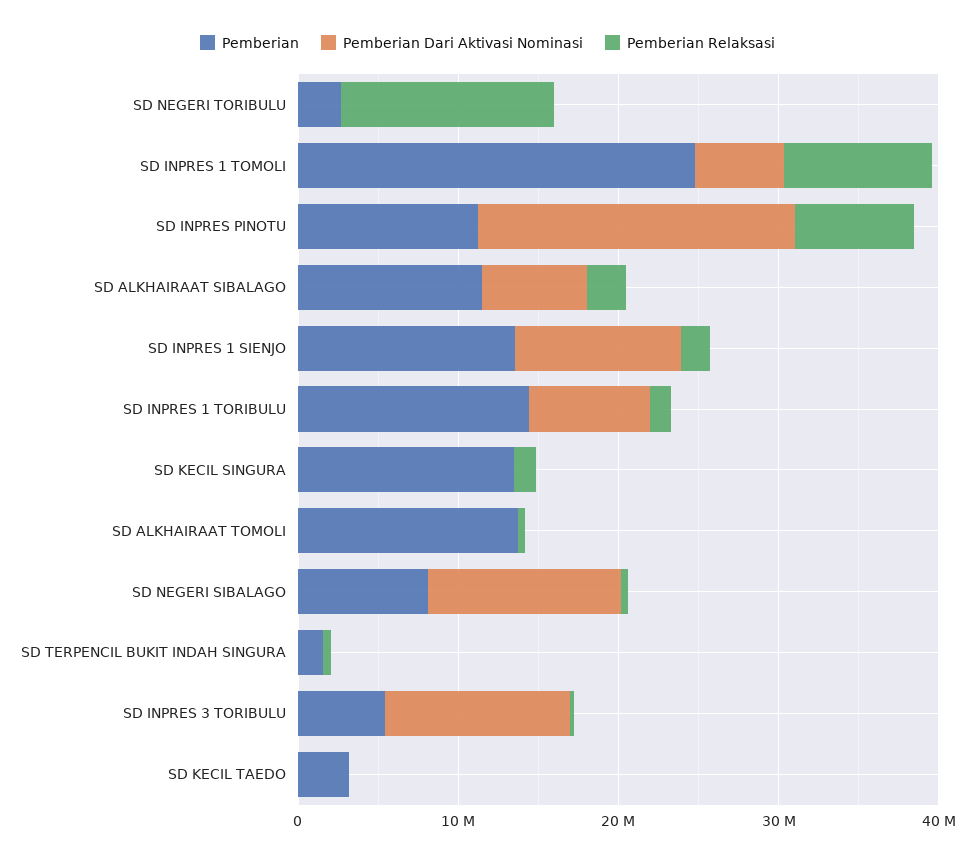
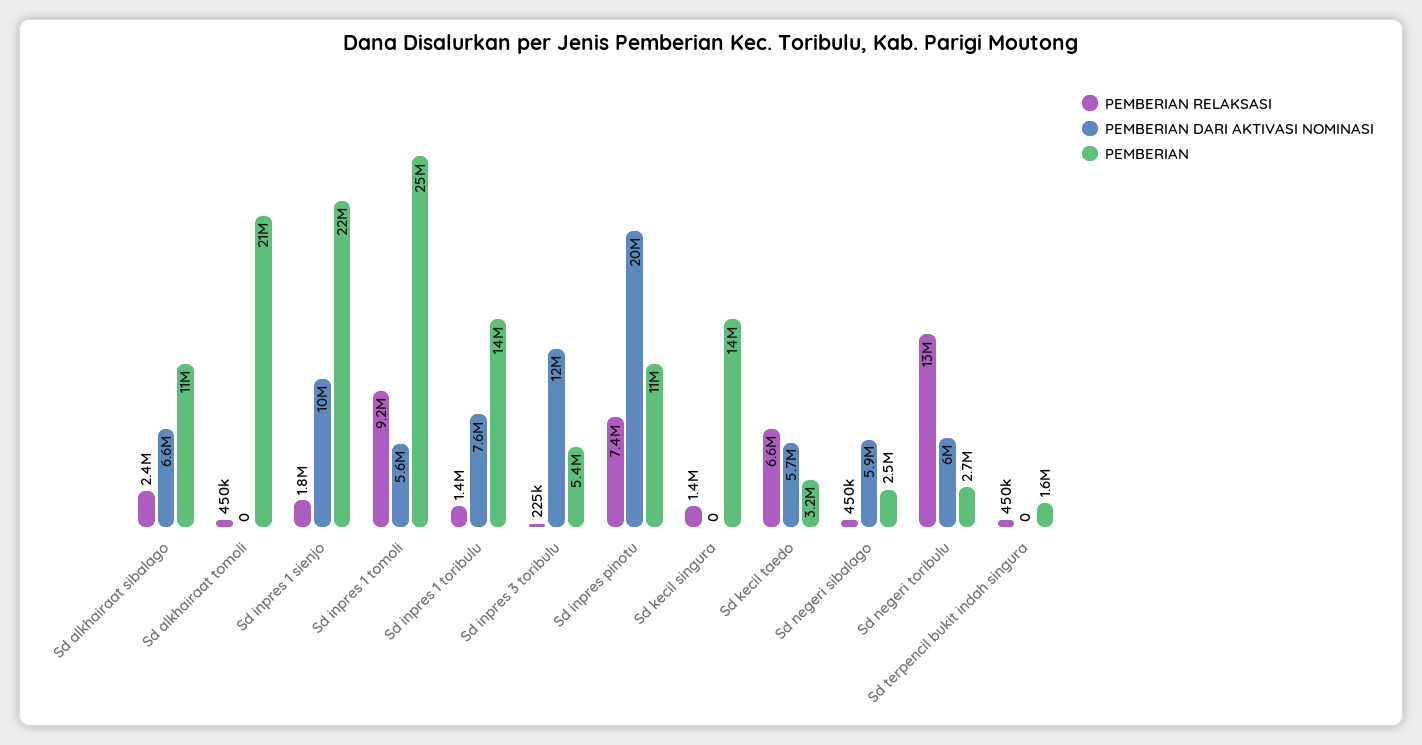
  {
    "Pemberian": {
      "SD NEGERI TORIBULU": 2700000,
      "SD INPRES 1 TOMOLI": 25000000,
      "SD INPRES PINOTU": 11000000,
      "SD ALKHAIRAAT SIBALAGO": 11000000,
-     "SD INPRES 1 SIENJO": 14000000,
+     "SD INPRES 1 SIENJO": 22000000,
      "SD INPRES 1 TORIBULU": 14000000,
      "SD KECIL SINGURA": 14000000,
-     "SD ALKHAIRAAT TOMOLI": 14000000,
+     "SD ALKHAIRAAT TOMOLI": 21000000,
-     "SD NEGERI SIBALAGO": 8000000,
+     "SD NEGERI SIBALAGO": 2500000,
      "SD TERPENCIL BUKIT INDAH SINGURA": 1600000,
      "SD INPRES 3 TORIBULU": 5400000,
      "SD KECIL TAEDO": 3200000
    },
    "Pemberian Dari Aktivasi Nominasi": {
-     "SD NEGERI TORIBULU": 0,
+     "SD NEGERI TORIBULU": 6000000,
      "SD INPRES 1 TOMOLI": 5600000,
      "SD INPRES PINOTU": 20000000,
      "SD ALKHAIRAAT SIBALAGO": 6600000,
      "SD INPRES 1 SIENJO": 10000000,
      "SD INPRES 1 TORIBULU": 7600000,
      "SD KECIL SINGURA": 0,
      "SD ALKHAIRAAT TOMOLI": 0,
-     "SD NEGERI SIBALAGO": 12000000,
+     "SD NEGERI SIBALAGO": 5900000,
      "SD TERPENCIL BUKIT INDAH SINGURA": 0,
      "SD INPRES 3 TORIBULU": 12000000,
-     "SD KECIL TAEDO": 0
+     "SD KECIL TAEDO": 5700000
    },
    "Pemberian Relaksasi": {
      "SD NEGERI TORIBULU": 13000000,
      "SD INPRES 1 TOMOLI": 9200000,
      "SD INPRES PINOTU": 7400000,
      "SD ALKHAIRAAT SIBALAGO": 2400000,
      "SD INPRES 1 SIENJO": 1800000,
      "SD INPRES 1 TORIBULU": 1400000,
      "SD KECIL SINGURA": 1400000,
      "SD ALKHAIRAAT TOMOLI": 450000,
      "SD NEGERI SIBALAGO": 450000,
      "SD TERPENCIL BUKIT INDAH SINGURA": 450000,
      "SD INPRES 3 TORIBULU": 225000,
-     "SD KECIL TAEDO": 0
+     "SD KECIL TAEDO": 6600000
    }
  }

